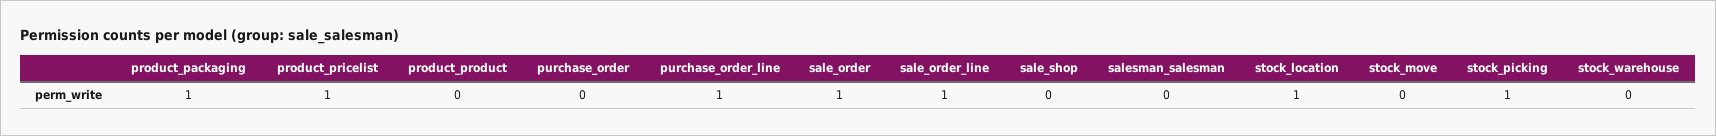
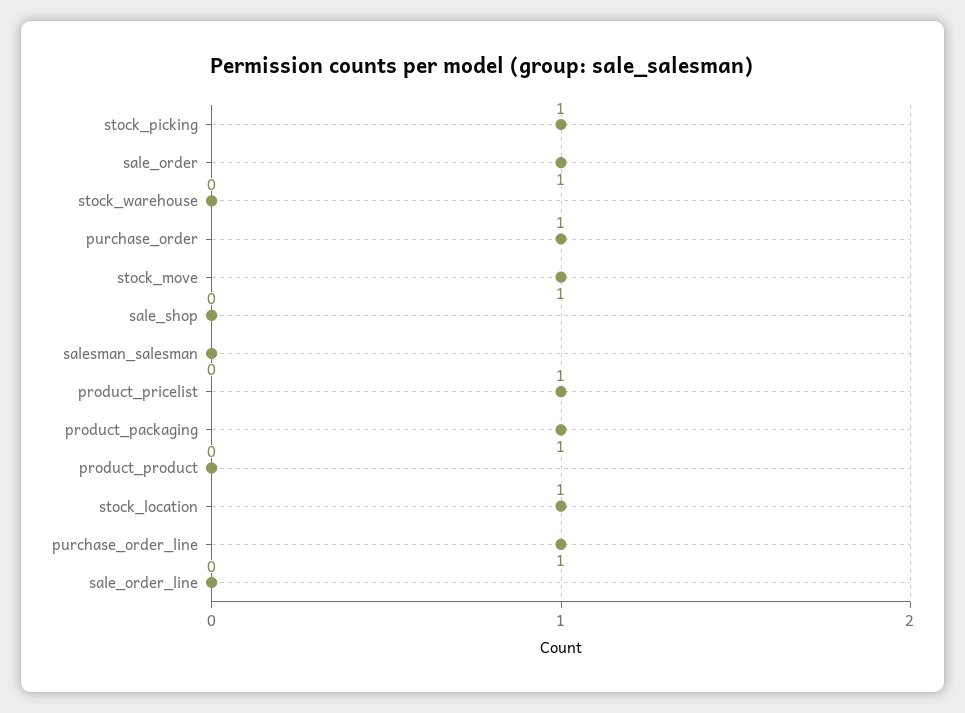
  {
    "product_packaging": 1,
    "product_pricelist": 1,
    "product_product": 0,
-   "purchase_order": 0,
+   "purchase_order": 1,
    "purchase_order_line": 1,
    "sale_order": 1,
-   "sale_order_line": 1,
+   "sale_order_line": 0,
    "sale_shop": 0,
    "salesman_salesman": 0,
    "stock_location": 1,
-   "stock_move": 0,
+   "stock_move": 1,
    "stock_picking": 1,
    "stock_warehouse": 0
  }

